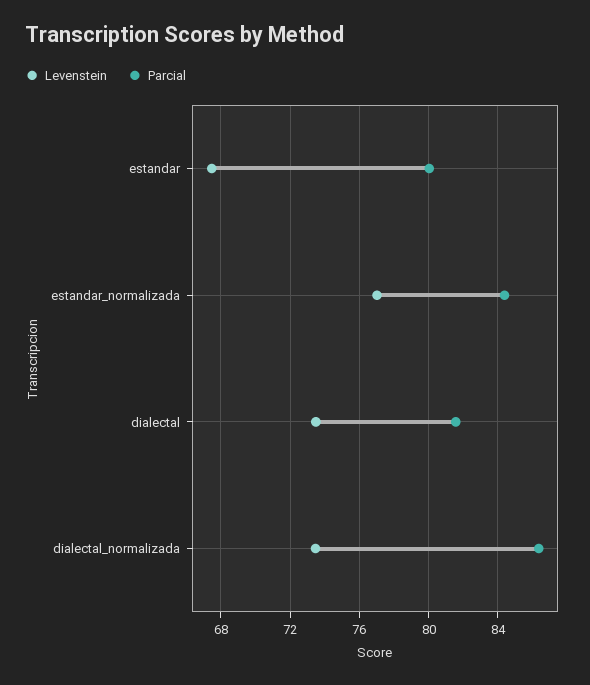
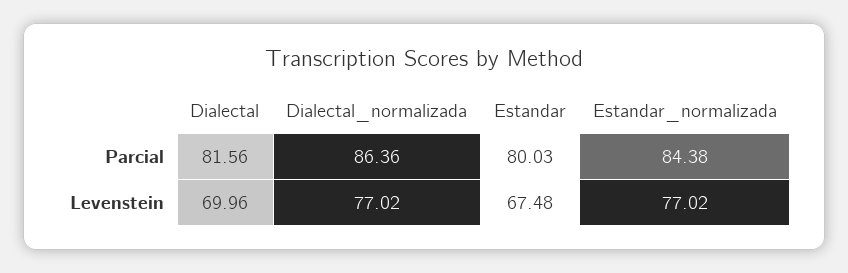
  {
    "Levenstein": {
      "estandar": 67.48,
      "estandar_normalizada": 77.02,
-     "dialectal": 73.5,
+     "dialectal": 69.96,
-     "dialectal_normalizada": 73.5
+     "dialectal_normalizada": 77.02
    },
    "Parcial": {
      "estandar": 80.03,
      "estandar_normalizada": 84.38,
      "dialectal": 81.56,
      "dialectal_normalizada": 86.36
    }
  }

